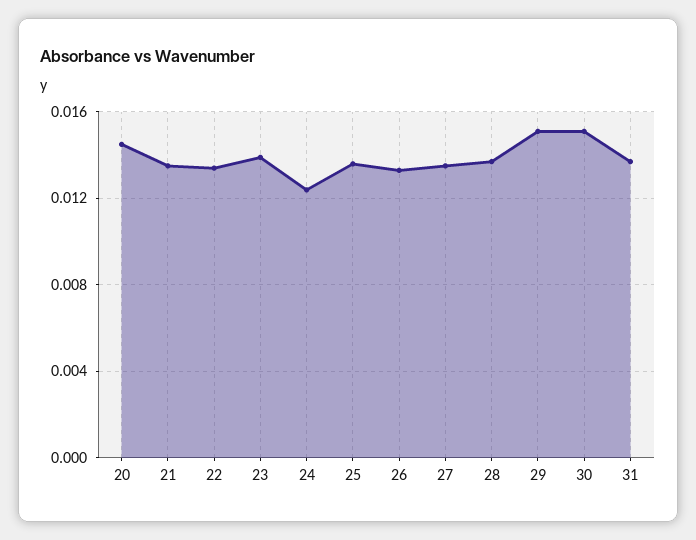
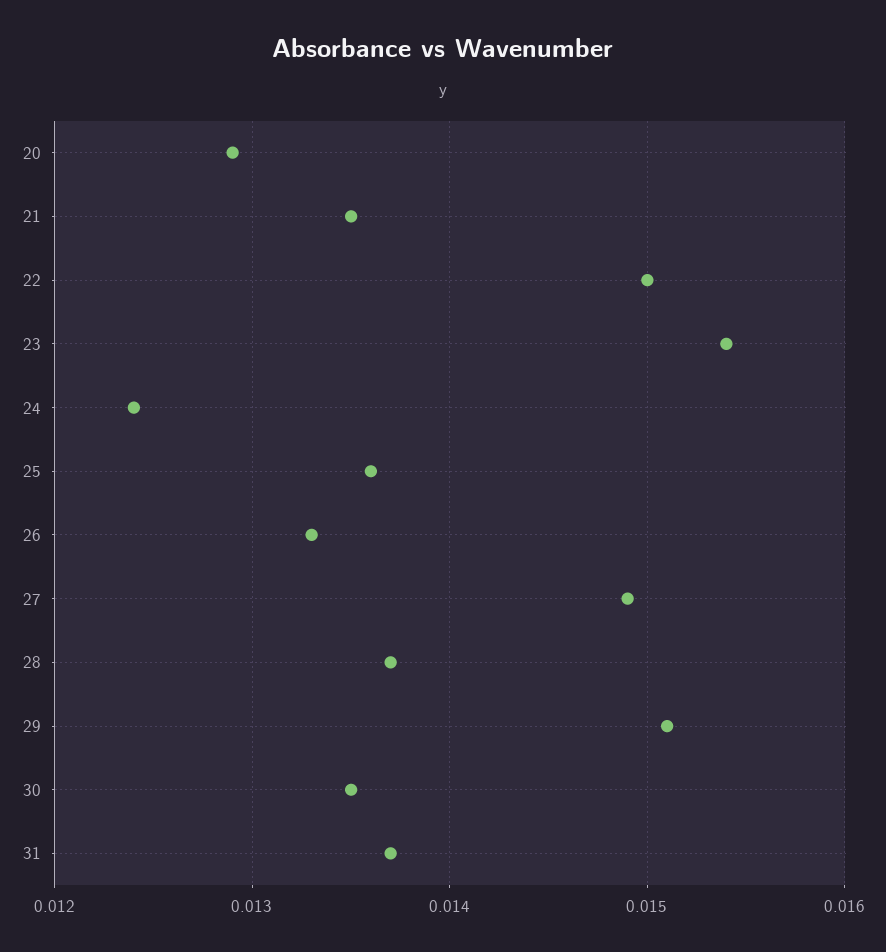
  {
-   "20": 0.0145,
+   "20": 0.0129,
    "21": 0.0135,
-   "22": 0.0135,
+   "22": 0.015,
-   "23": 0.014,
+   "23": 0.0154,
    "24": 0.0124,
    "25": 0.0136,
    "26": 0.0133,
-   "27": 0.0135,
+   "27": 0.0149,
    "28": 0.0137,
    "29": 0.0151,
-   "30": 0.015,
+   "30": 0.0135,
    "31": 0.0137
  }

